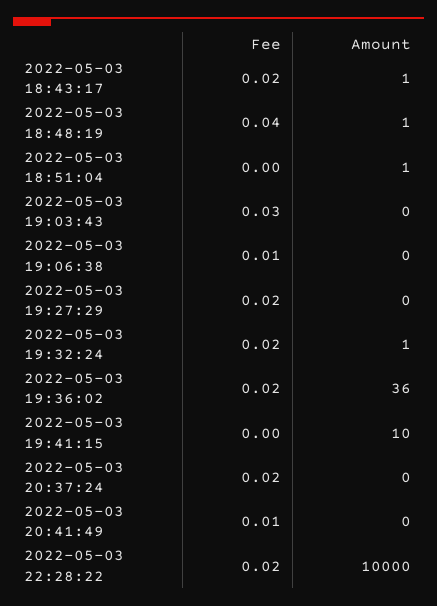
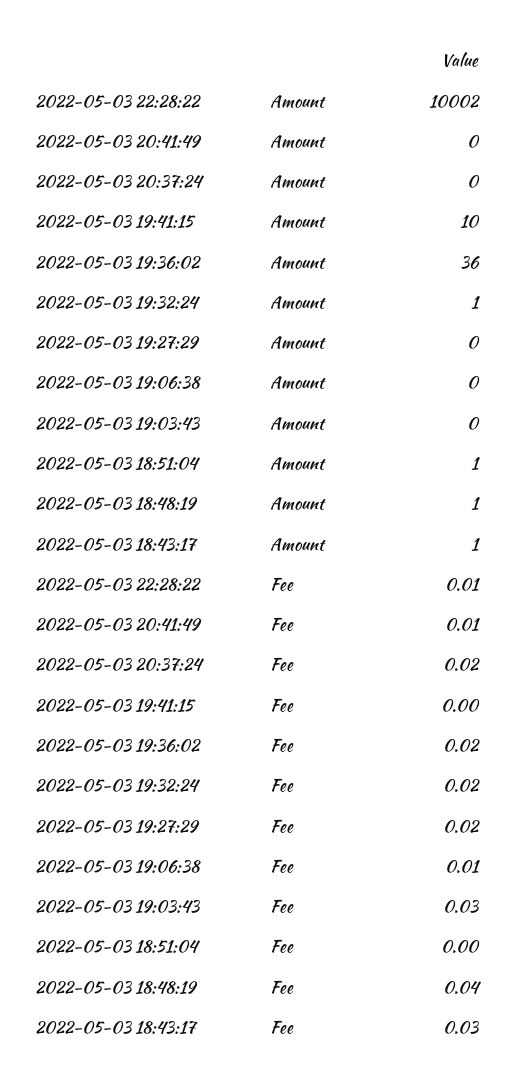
  {
    "Fee": {
-     "2022-05-03 18:43:17": 0.02,
+     "2022-05-03 18:43:17": 0.03,
      "2022-05-03 18:48:19": 0.04,
      "2022-05-03 18:51:04": 0,
      "2022-05-03 19:03:43": 0.03,
      "2022-05-03 19:06:38": 0.01,
      "2022-05-03 19:27:29": 0.02,
      "2022-05-03 19:32:24": 0.02,
      "2022-05-03 19:36:02": 0.02,
      "2022-05-03 19:41:15": 0,
      "2022-05-03 20:37:24": 0.02,
      "2022-05-03 20:41:49": 0.01,
-     "2022-05-03 22:28:22": 0.02
+     "2022-05-03 22:28:22": 0.01
    },
    "Amount": {
      "2022-05-03 18:43:17": 1,
      "2022-05-03 18:48:19": 1,
      "2022-05-03 18:51:04": 1,
      "2022-05-03 19:03:43": 0,
      "2022-05-03 19:06:38": 0,
      "2022-05-03 19:27:29": 0,
      "2022-05-03 19:32:24": 1,
      "2022-05-03 19:36:02": 36,
      "2022-05-03 19:41:15": 10,
      "2022-05-03 20:37:24": 0,
      "2022-05-03 20:41:49": 0,
-     "2022-05-03 22:28:22": 10000
+     "2022-05-03 22:28:22": 10002
    }
  }

